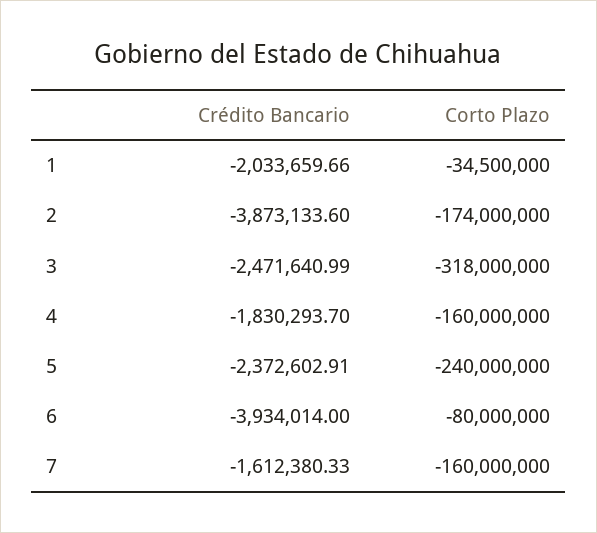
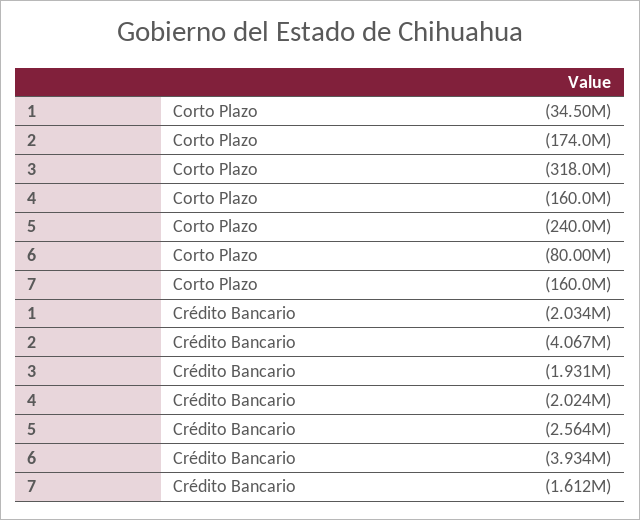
  {
    "Crédito Bancario": {
      "1": -2033659.66,
-     "2": -3873133.6,
+     "2": -4067000,
-     "3": -2471640.99,
+     "3": -1931000,
-     "4": -1830293.7,
+     "4": -2024000,
-     "5": -2372602.91,
+     "5": -2564000,
      "6": -3934014,
      "7": -1612380.33
    },
    "Corto Plazo": {
      "1": -34500000,
      "2": -174000000,
      "3": -318000000,
      "4": -160000000,
      "5": -240000000,
      "6": -80000000,
      "7": -160000000
    }
  }

